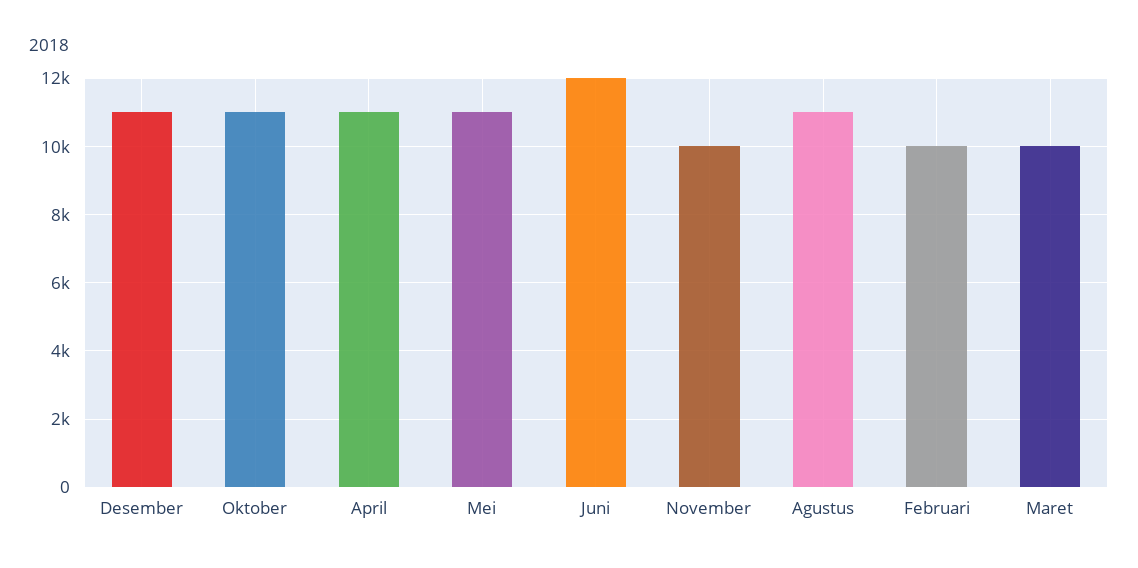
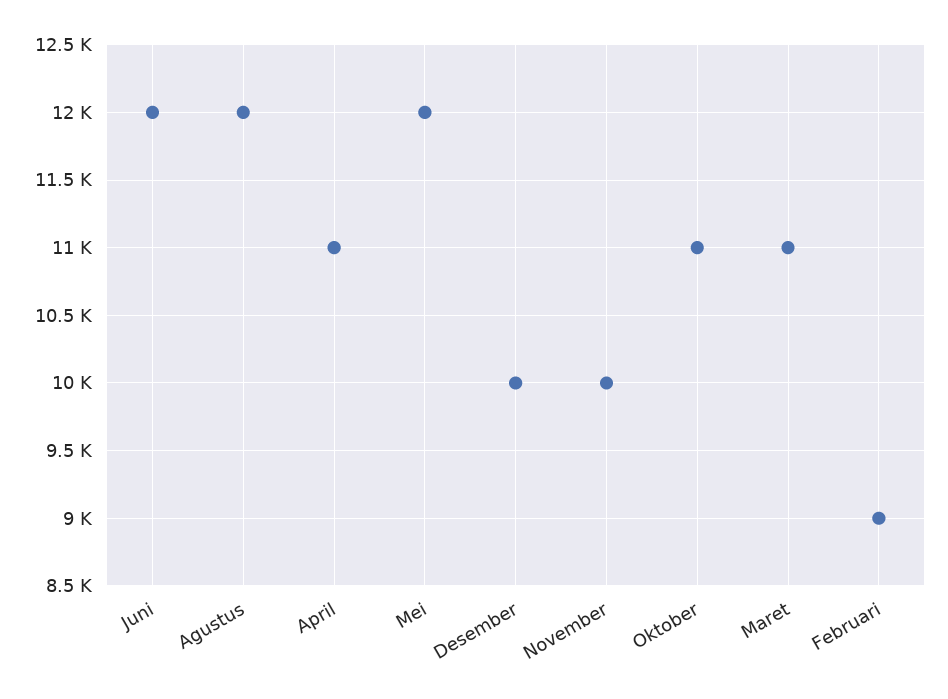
  {
-   "Desember": 11000,
+   "Desember": 10000,
    "Oktober": 11000,
    "April": 11000,
-   "Mei": 11000,
+   "Mei": 12000,
    "Juni": 12000,
    "November": 10000,
-   "Agustus": 11000,
+   "Agustus": 12000,
-   "Februari": 10000,
+   "Februari": 9000,
-   "Maret": 10000
+   "Maret": 11000
  }

